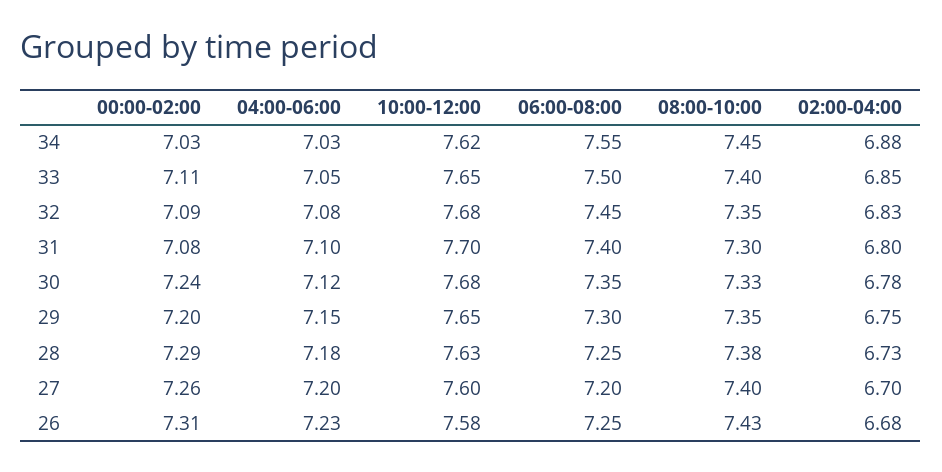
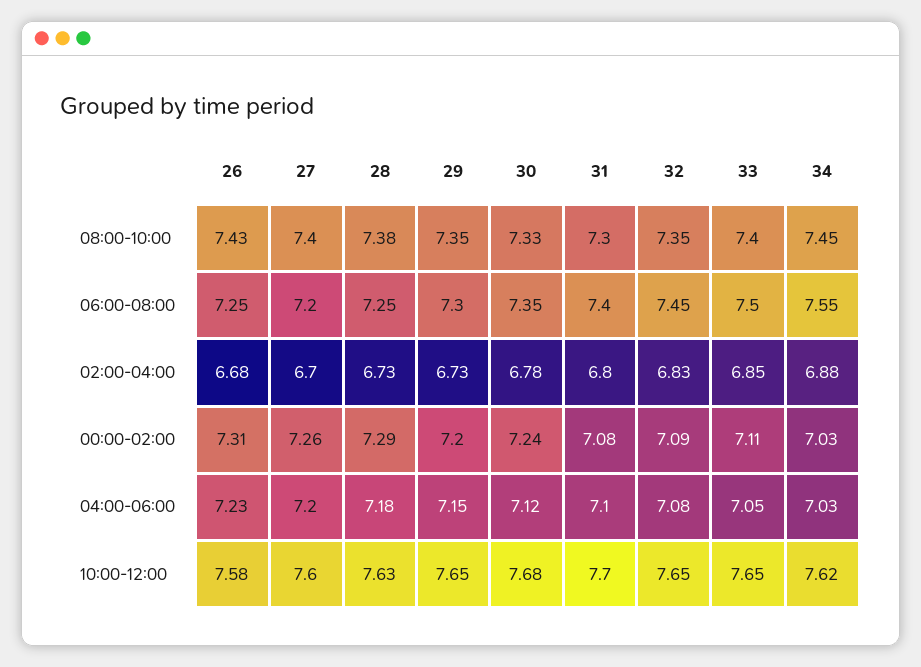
  {
    "00:00-02:00": {
      "34": 7.03,
      "33": 7.11,
      "32": 7.09,
      "31": 7.08,
      "30": 7.24,
      "29": 7.2,
      "28": 7.29,
      "27": 7.26,
      "26": 7.31
    },
    "04:00-06:00": {
      "34": 7.03,
      "33": 7.05,
      "32": 7.08,
      "31": 7.1,
      "30": 7.12,
      "29": 7.15,
      "28": 7.18,
      "27": 7.2,
      "26": 7.23
    },
    "10:00-12:00": {
      "34": 7.62,
      "33": 7.65,
-     "32": 7.68,
+     "32": 7.65,
      "31": 7.7,
      "30": 7.68,
      "29": 7.65,
      "28": 7.63,
      "27": 7.6,
      "26": 7.58
    },
    "06:00-08:00": {
      "34": 7.55,
      "33": 7.5,
      "32": 7.45,
      "31": 7.4,
      "30": 7.35,
      "29": 7.3,
      "28": 7.25,
      "27": 7.2,
      "26": 7.25
    },
    "08:00-10:00": {
      "34": 7.45,
      "33": 7.4,
      "32": 7.35,
      "31": 7.3,
      "30": 7.33,
      "29": 7.35,
      "28": 7.38,
      "27": 7.4,
      "26": 7.43
    },
    "02:00-04:00": {
      "34": 6.88,
      "33": 6.85,
      "32": 6.83,
      "31": 6.8,
      "30": 6.78,
-     "29": 6.75,
+     "29": 6.73,
      "28": 6.73,
      "27": 6.7,
      "26": 6.68
    }
  }

